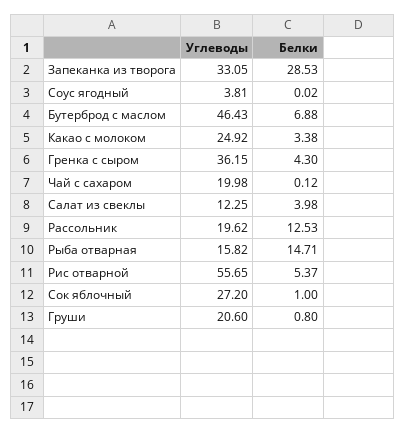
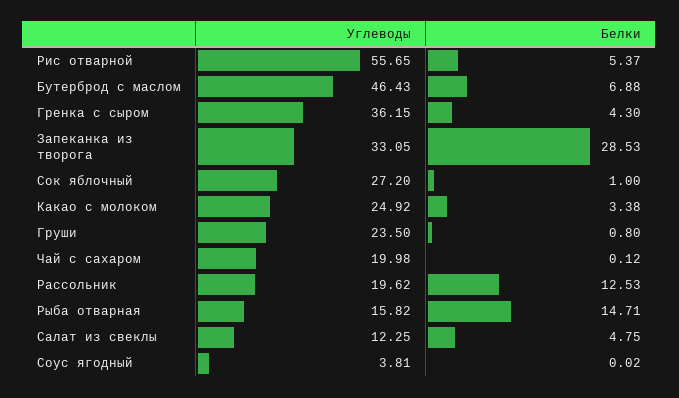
  {
    "Углеводы": {
      "Запеканка из творога": 33.05,
      "Соус ягодный": 3.81,
      "Бутерброд с маслом": 46.43,
      "Какао с молоком": 24.92,
      "Гренка с сыром": 36.15,
      "Чай с сахаром": 19.98,
      "Салат из свеклы": 12.25,
      "Рассольник": 19.62,
      "Рыба отварная": 15.82,
      "Рис отварной": 55.65,
      "Сок яблочный": 27.2,
-     "Груши": 20.6
+     "Груши": 23.5
    },
    "Белки": {
      "Запеканка из творога": 28.53,
      "Соус ягодный": 0.02,
      "Бутерброд с маслом": 6.88,
      "Какао с молоком": 3.38,
      "Гренка с сыром": 4.3,
      "Чай с сахаром": 0.12,
-     "Салат из свеклы": 3.98,
+     "Салат из свеклы": 4.75,
      "Рассольник": 12.53,
      "Рыба отварная": 14.71,
      "Рис отварной": 5.37,
      "Сок яблочный": 1,
      "Груши": 0.8
    }
  }

